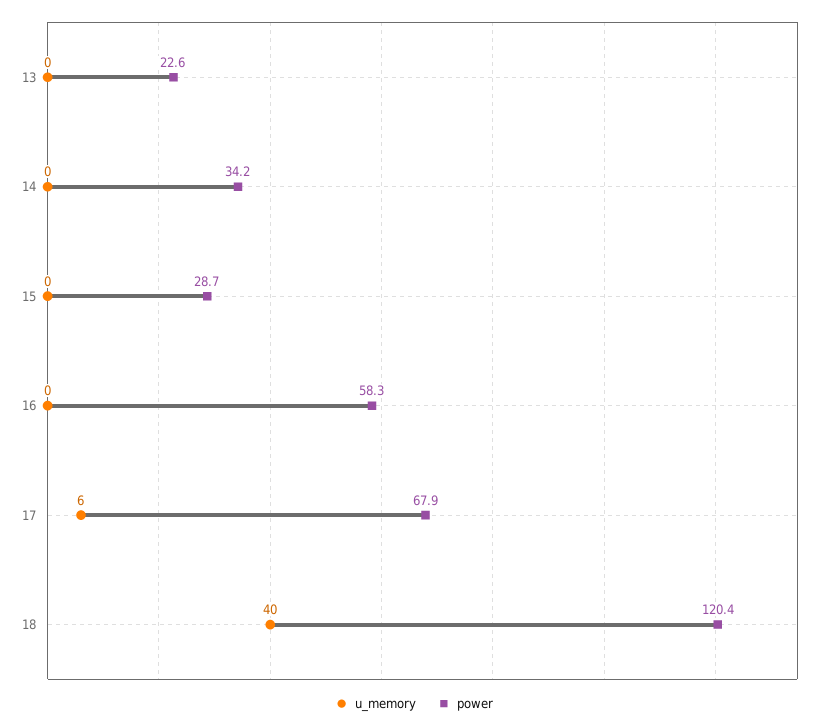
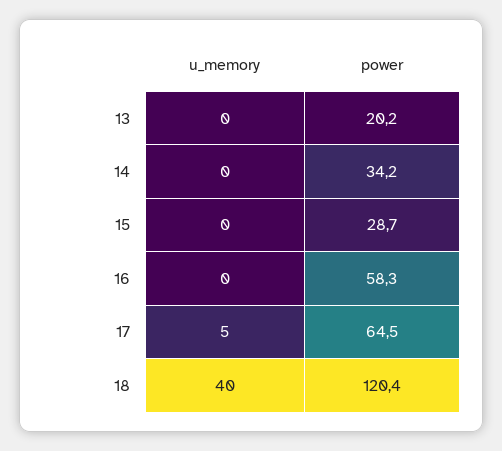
  {
    "u_memory": {
      "13": 0,
      "14": 0,
      "15": 0,
      "16": 0,
-     "17": 6,
+     "17": 5,
      "18": 40
    },
    "power": {
-     "13": 22.6,
+     "13": 20.2,
      "14": 34.2,
      "15": 28.7,
      "16": 58.3,
-     "17": 67.9,
+     "17": 64.5,
      "18": 120.4
    }
  }

